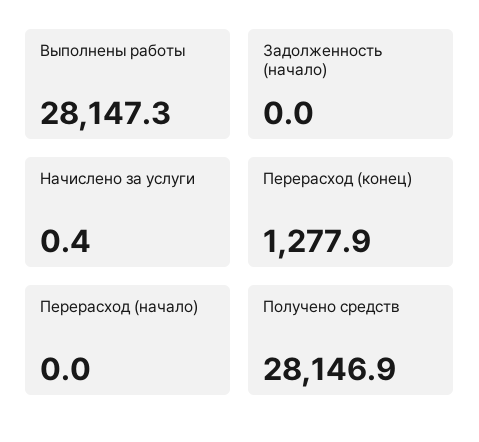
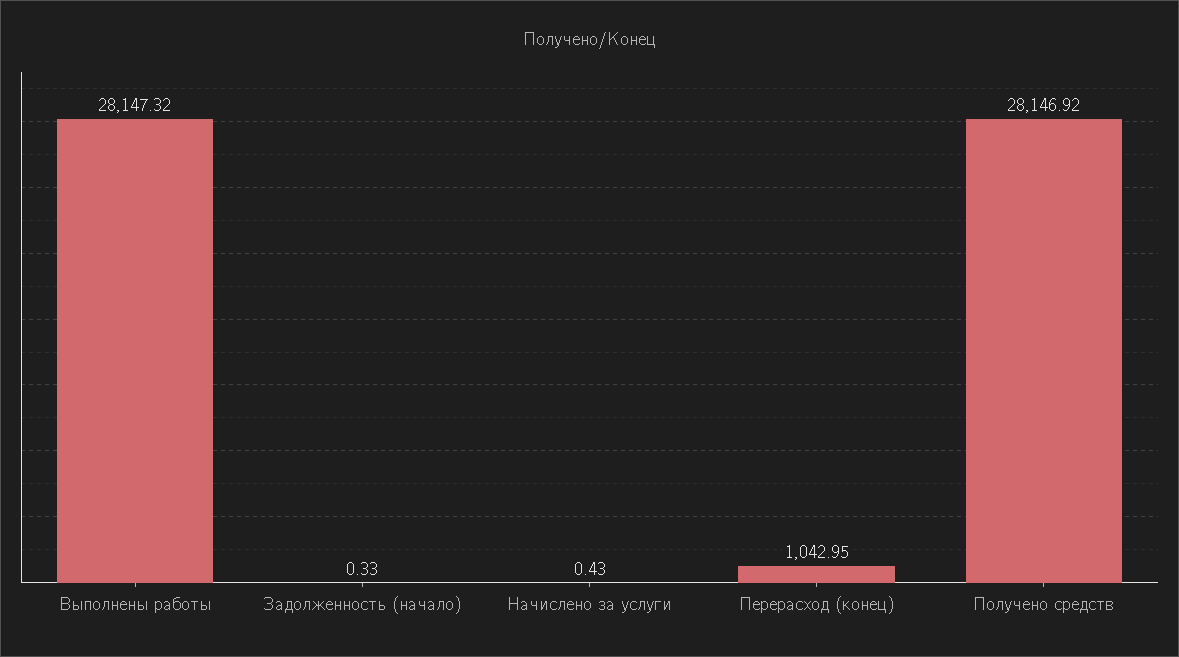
  {
    "Выполнены работы": 28147.32,
-   "Задолженность (начало)": 0,
+   "Задолженность (начало)": 0.33,
    "Начислено за услуги": 0.43,
-   "Перерасход (конец)": 1277.9,
+   "Перерасход (конец)": 1042.95,
-   "Перерасход (начало)": 0,
    "Получено средств": 28146.92
  }

